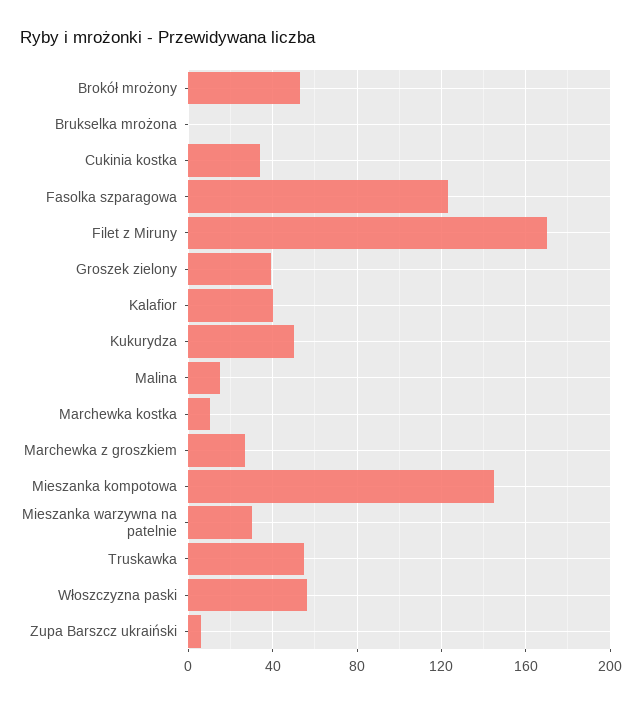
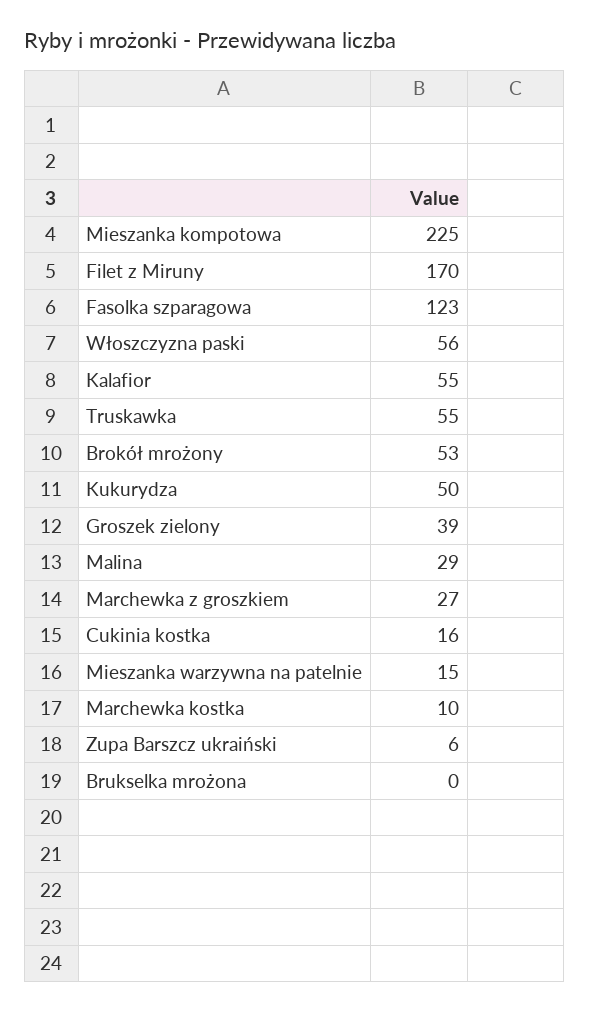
  {
    "Brokół mrożony": 53,
    "Brukselka mrożona": 0,
-   "Cukinia kostka": 35,
+   "Cukinia kostka": 16,
    "Fasolka szparagowa": 123,
    "Filet z Miruny": 170,
    "Groszek zielony": 39,
-   "Kalafior": 40,
+   "Kalafior": 55,
    "Kukurydza": 50,
-   "Malina": 15,
+   "Malina": 29,
    "Marchewka kostka": 10,
    "Marchewka z groszkiem": 27,
-   "Mieszanka kompotowa": 145,
+   "Mieszanka kompotowa": 225,
-   "Mieszanka warzywna na patelnie": 30,
+   "Mieszanka warzywna na patelnie": 15,
    "Truskawka": 55,
    "Włoszczyzna paski": 56,
    "Zupa Barszcz ukraiński": 6
  }

